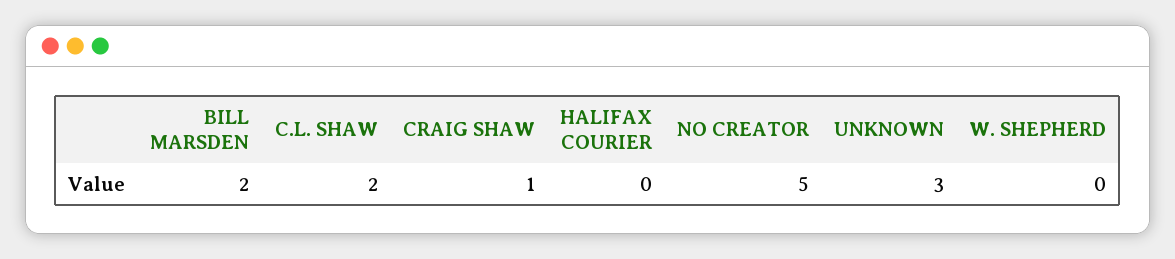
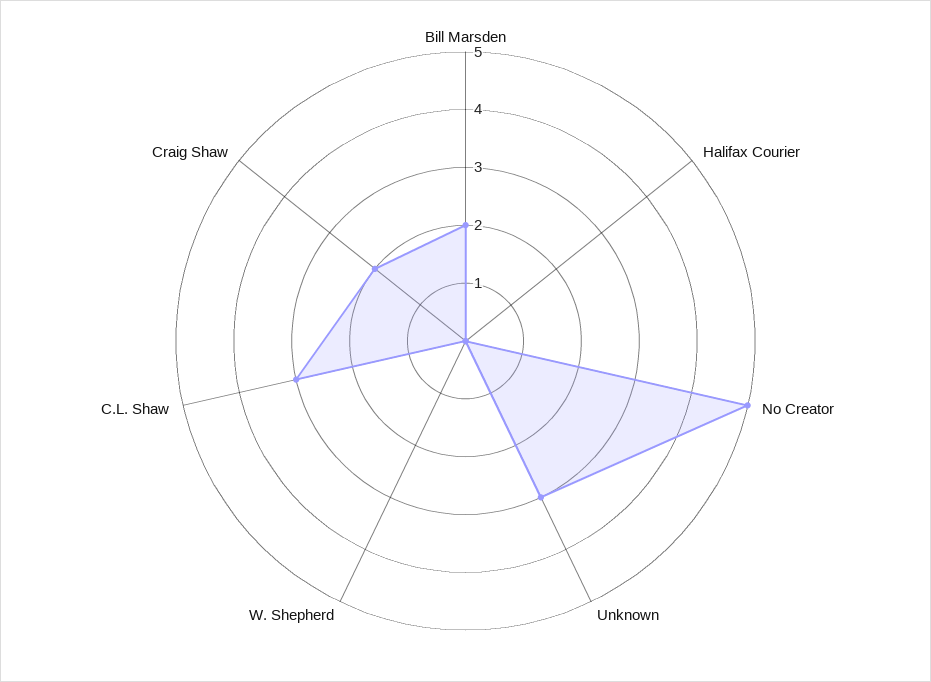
  {
    "BILL MARSDEN": 2,
-   "C.L. SHAW": 2,
+   "C.L. SHAW": 3,
-   "CRAIG SHAW": 1,
+   "CRAIG SHAW": 2,
    "HALIFAX COURIER": 0,
    "NO CREATOR": 5,
    "UNKNOWN": 3,
    "W. SHEPHERD": 0
  }

